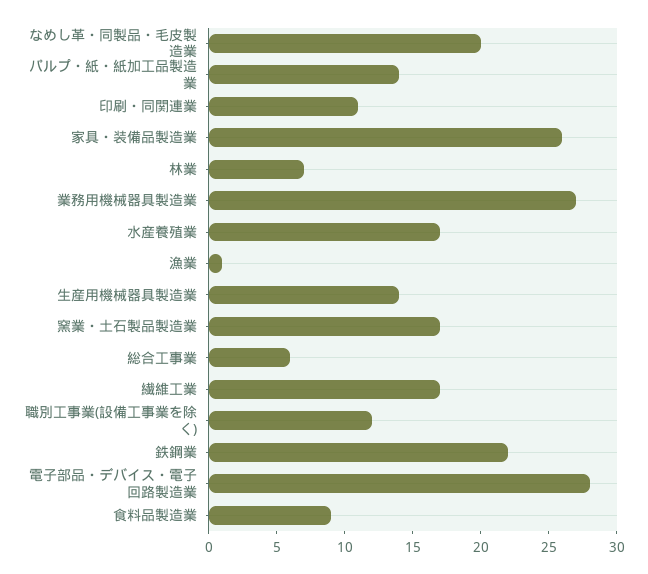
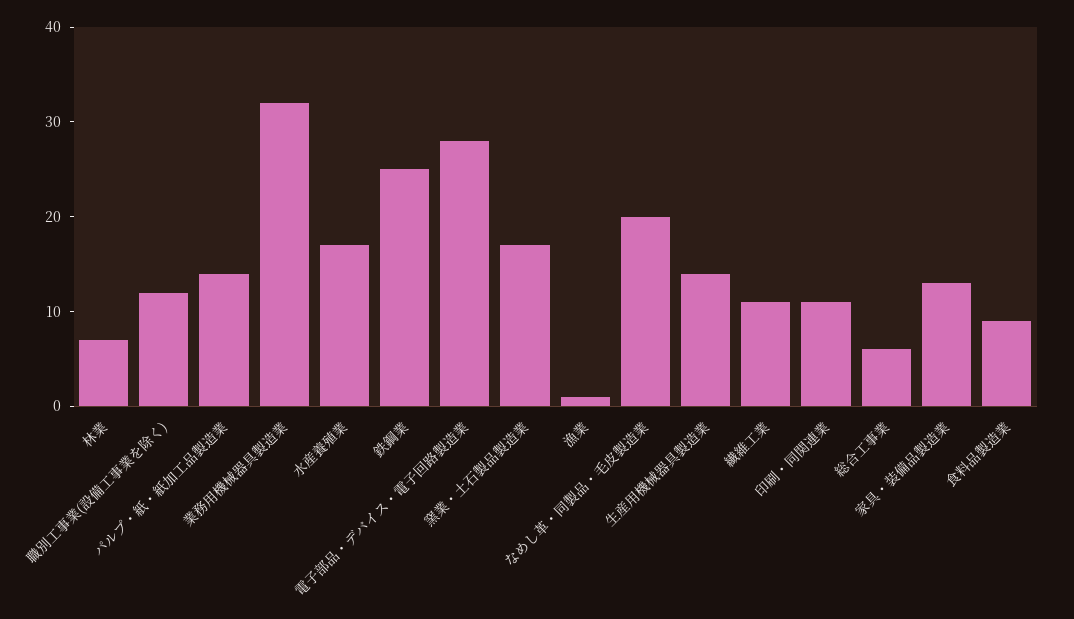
  {
    "なめし革・同製品・毛皮製造業": 20,
    "パルプ・紙・紙加工品製造業": 14,
    "印刷・同関連業": 11,
-   "家具・装備品製造業": 26,
+   "家具・装備品製造業": 13,
    "林業": 7,
-   "業務用機械器具製造業": 27,
+   "業務用機械器具製造業": 32,
    "水産養殖業": 17,
    "漁業": 1,
    "生産用機械器具製造業": 14,
    "窯業・土石製品製造業": 17,
    "総合工事業": 6,
-   "繊維工業": 17,
+   "繊維工業": 11,
    "職別工事業(設備工事業を除く)": 12,
-   "鉄鋼業": 22,
+   "鉄鋼業": 25,
    "電子部品・デバイス・電子回路製造業": 28,
    "食料品製造業": 9
  }

